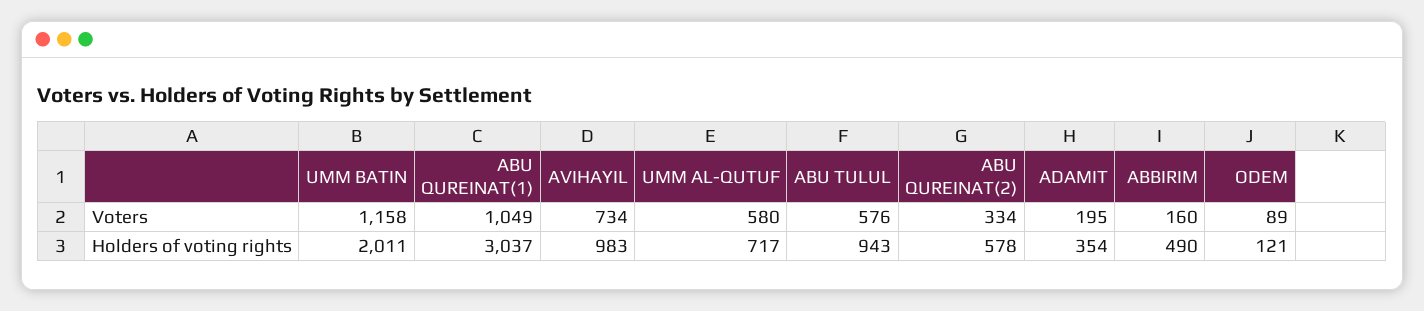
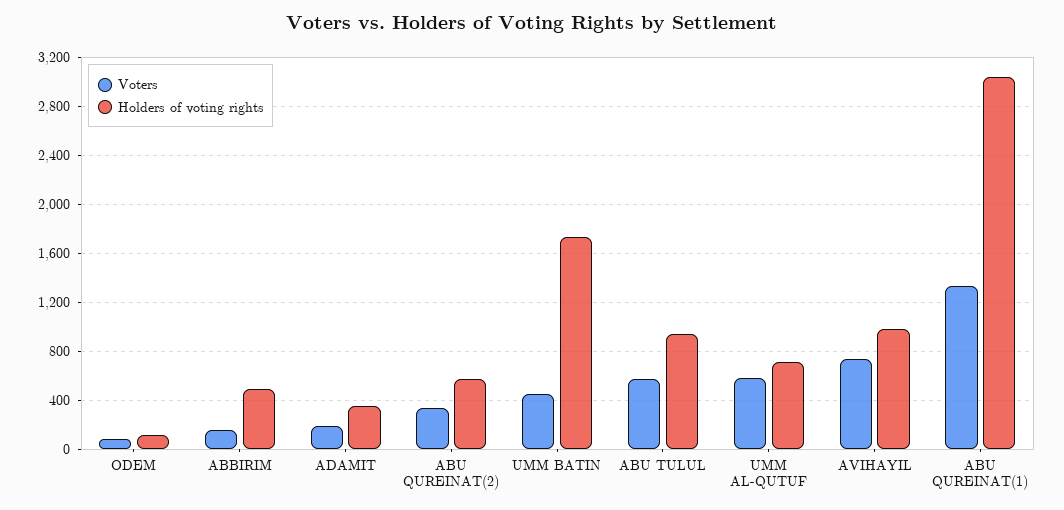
  {
    "Voters": {
-     "UMM BATIN": 1158,
+     "UMM BATIN": 450,
-     "ABU QUREINAT(1)": 1049,
+     "ABU QUREINAT(1)": 1350,
      "AVIHAYIL": 734,
      "UMM AL-QUTUF": 580,
      "ABU TULUL": 576,
      "ABU QUREINAT(2)": 334,
      "ADAMIT": 195,
      "ABBIRIM": 160,
      "ODEM": 89
    },
    "Holders of voting rights": {
-     "UMM BATIN": 2011,
+     "UMM BATIN": 1750,
      "ABU QUREINAT(1)": 3037,
      "AVIHAYIL": 983,
      "UMM AL-QUTUF": 717,
      "ABU TULUL": 943,
      "ABU QUREINAT(2)": 578,
      "ADAMIT": 354,
      "ABBIRIM": 490,
      "ODEM": 121
    }
  }

